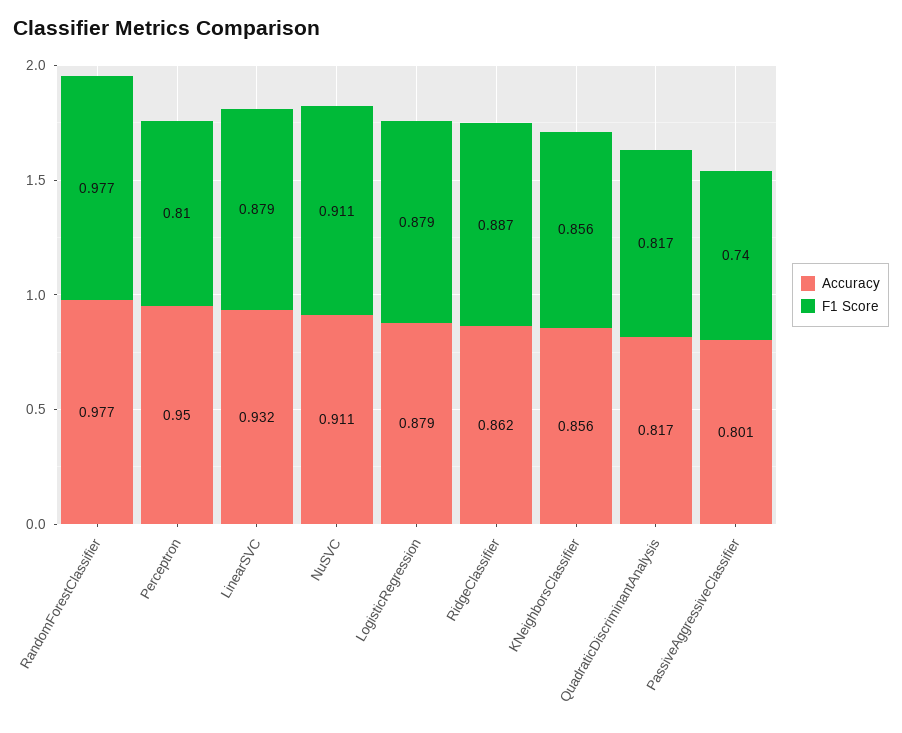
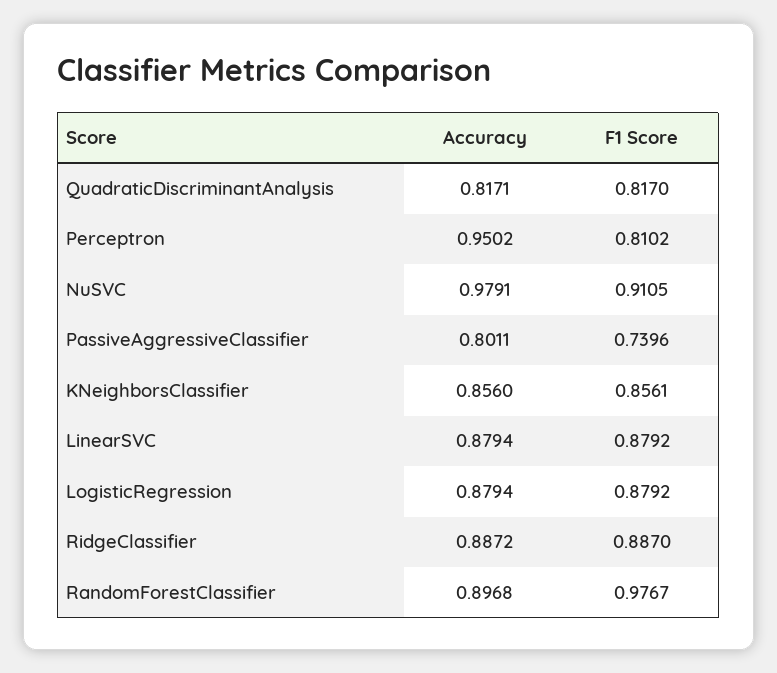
  {
    "Accuracy": {
-     "RandomForestClassifier": 0.977,
+     "RandomForestClassifier": 0.8968,
      "Perceptron": 0.9502,
-     "LinearSVC": 0.932,
+     "LinearSVC": 0.8794,
-     "NuSVC": 0.911,
+     "NuSVC": 0.9791,
      "LogisticRegression": 0.8794,
-     "RidgeClassifier": 0.862,
+     "RidgeClassifier": 0.8872,
      "KNeighborsClassifier": 0.856,
      "QuadraticDiscriminantAnalysis": 0.8171,
      "PassiveAggressiveClassifier": 0.8011
    },
    "F1 Score": {
      "RandomForestClassifier": 0.9767,
      "Perceptron": 0.8102,
      "LinearSVC": 0.8792,
      "NuSVC": 0.9105,
      "LogisticRegression": 0.8792,
      "RidgeClassifier": 0.887,
      "KNeighborsClassifier": 0.8561,
      "QuadraticDiscriminantAnalysis": 0.817,
      "PassiveAggressiveClassifier": 0.7396
    }
  }

